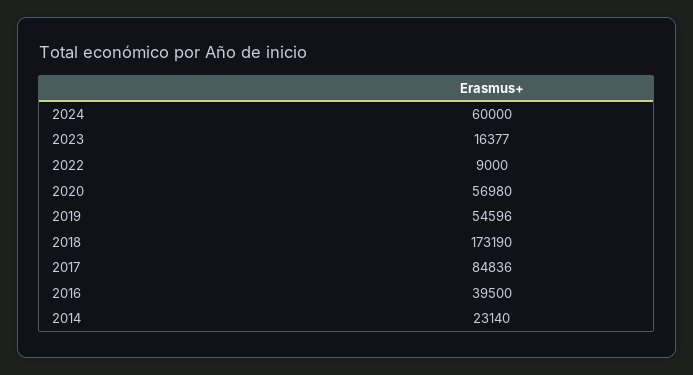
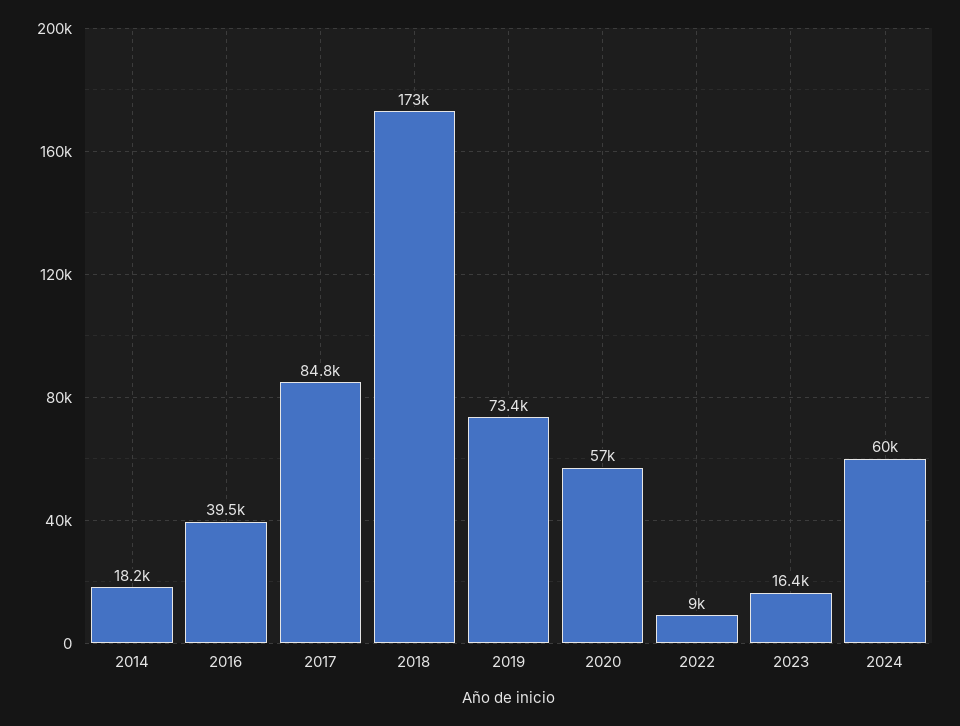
  {
    "2024": 60000,
    "2023": 16377,
    "2022": 9000,
    "2020": 56980,
-   "2019": 54596,
+   "2019": 73400,
    "2018": 173190,
    "2017": 84836,
    "2016": 39500,
-   "2014": 23140
+   "2014": 18200
  }

